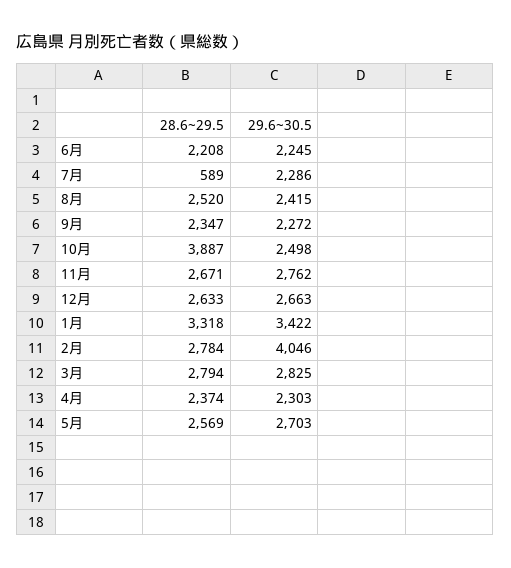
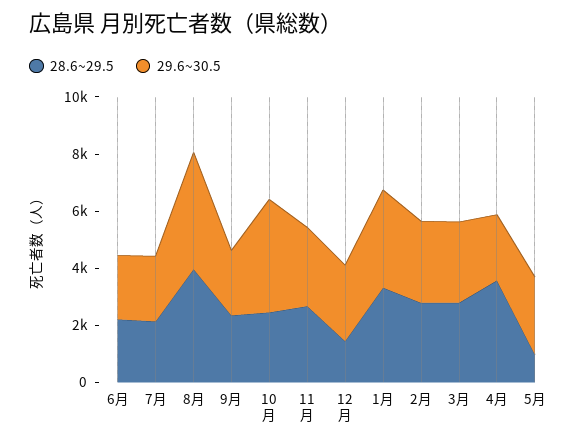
  {
    "28.6~29.5": {
      "6月": 2208,
-     "7月": 589,
+     "7月": 2000,
-     "8月": 2520,
+     "8月": 4000,
      "9月": 2347,
-     "10月": 3887,
+     "10月": 2500,
      "11月": 2671,
-     "12月": 2633,
+     "12月": 1500,
      "1月": 3318,
      "2月": 2784,
      "3月": 2794,
-     "4月": 2374,
+     "4月": 3500,
-     "5月": 2569
+     "5月": 1000
    },
    "29.6~30.5": {
      "6月": 2245,
      "7月": 2286,
-     "8月": 2415,
+     "8月": 4000,
      "9月": 2272,
-     "10月": 2498,
+     "10月": 4000,
      "11月": 2762,
      "12月": 2663,
      "1月": 3422,
-     "2月": 4046,
+     "2月": 3000,
      "3月": 2825,
      "4月": 2303,
      "5月": 2703
    }
  }

